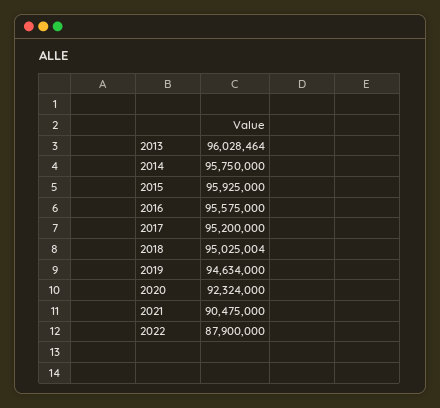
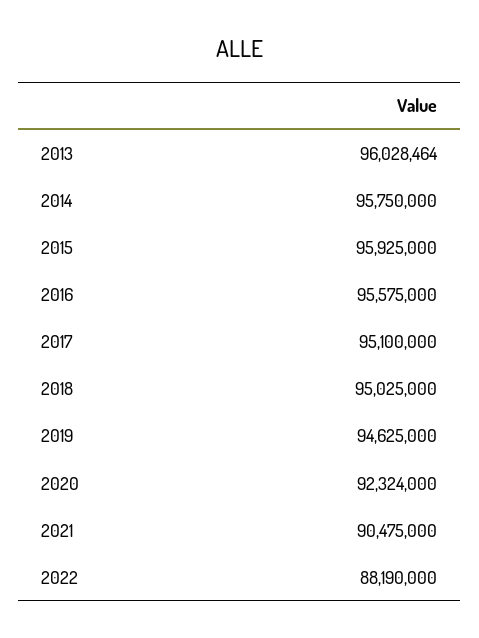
  {
    "2013": 96028464,
    "2014": 95750000,
    "2015": 95925000,
    "2016": 95575000,
-   "2017": 95200000,
+   "2017": 95100000,
-   "2018": 95025004,
+   "2018": 95025000,
-   "2019": 94634000,
+   "2019": 94625000,
    "2020": 92324000,
    "2021": 90475000,
-   "2022": 87900000
+   "2022": 88190000
  }

